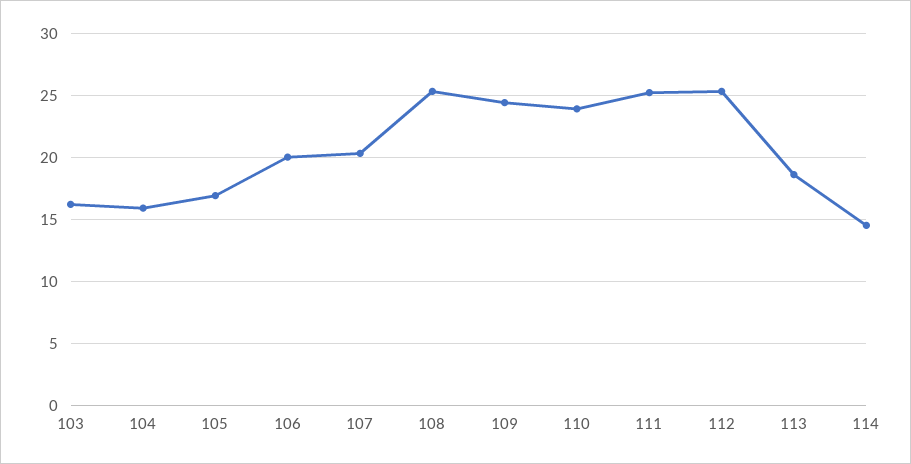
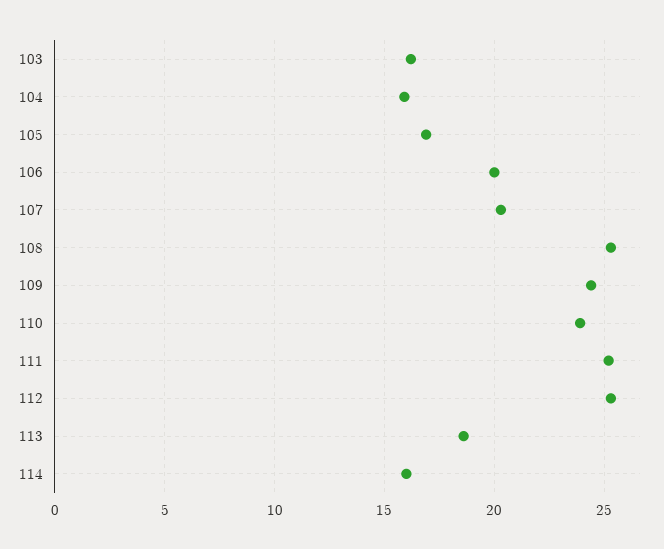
  {
    "103": 16,
    "104": 16,
    "105": 17,
    "106": 20,
    "107": 20.5,
    "108": 25.5,
    "109": 24.5,
    "110": 24,
    "111": 25,
    "112": 25.5,
    "113": 18.5,
-   "114": 14.5
+   "114": 16
  }

